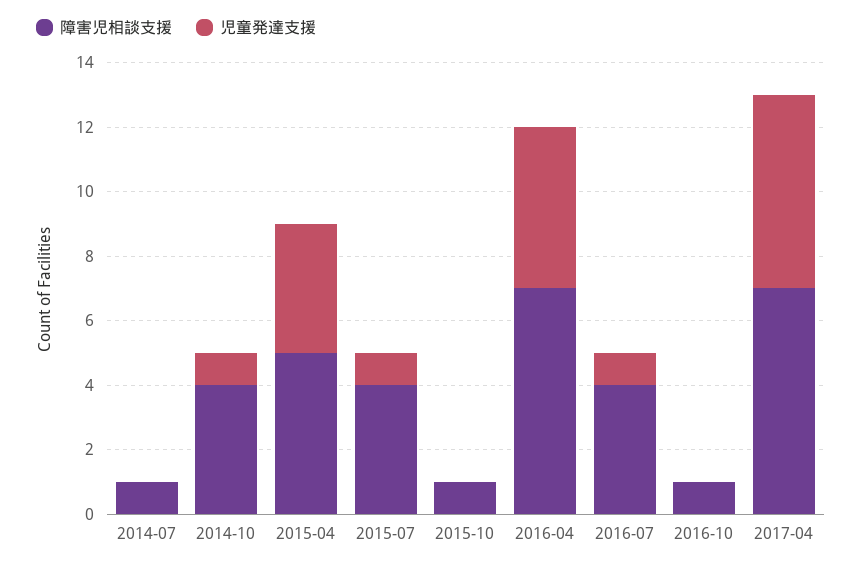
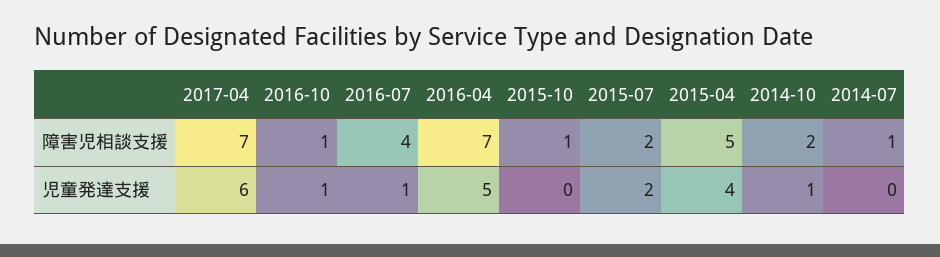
  {
    "障害児相談支援": {
      "2014-07": 1,
-     "2014-10": 4,
+     "2014-10": 2,
      "2015-04": 5,
-     "2015-07": 4,
+     "2015-07": 2,
      "2015-10": 1,
      "2016-04": 7,
      "2016-07": 4,
      "2016-10": 1,
      "2017-04": 7
    },
    "児童発達支援": {
      "2014-07": 0,
      "2014-10": 1,
      "2015-04": 4,
-     "2015-07": 1,
+     "2015-07": 2,
      "2015-10": 0,
      "2016-04": 5,
      "2016-07": 1,
-     "2016-10": 0,
+     "2016-10": 1,
      "2017-04": 6
    }
  }

